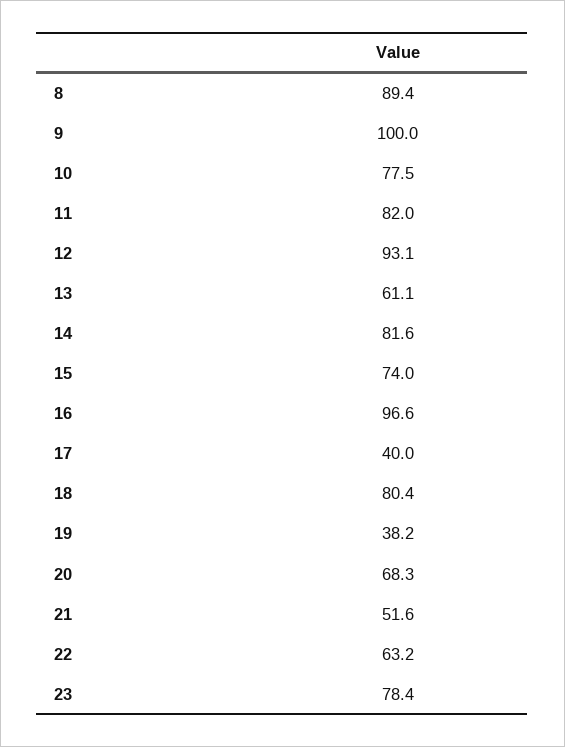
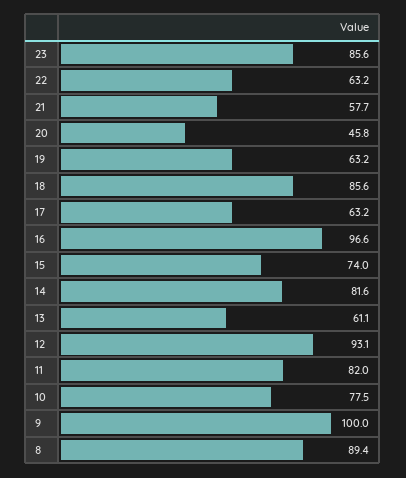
  {
    "8": 89.4,
    "9": 100,
    "10": 77.5,
    "11": 82,
    "12": 93.1,
    "13": 61.1,
    "14": 81.6,
    "15": 74,
    "16": 96.6,
-   "17": 40,
+   "17": 63.2,
-   "18": 80.4,
+   "18": 85.6,
-   "19": 38.2,
+   "19": 63.2,
-   "20": 68.3,
+   "20": 45.8,
-   "21": 51.6,
+   "21": 57.7,
    "22": 63.2,
-   "23": 78.4
+   "23": 85.6
  }

